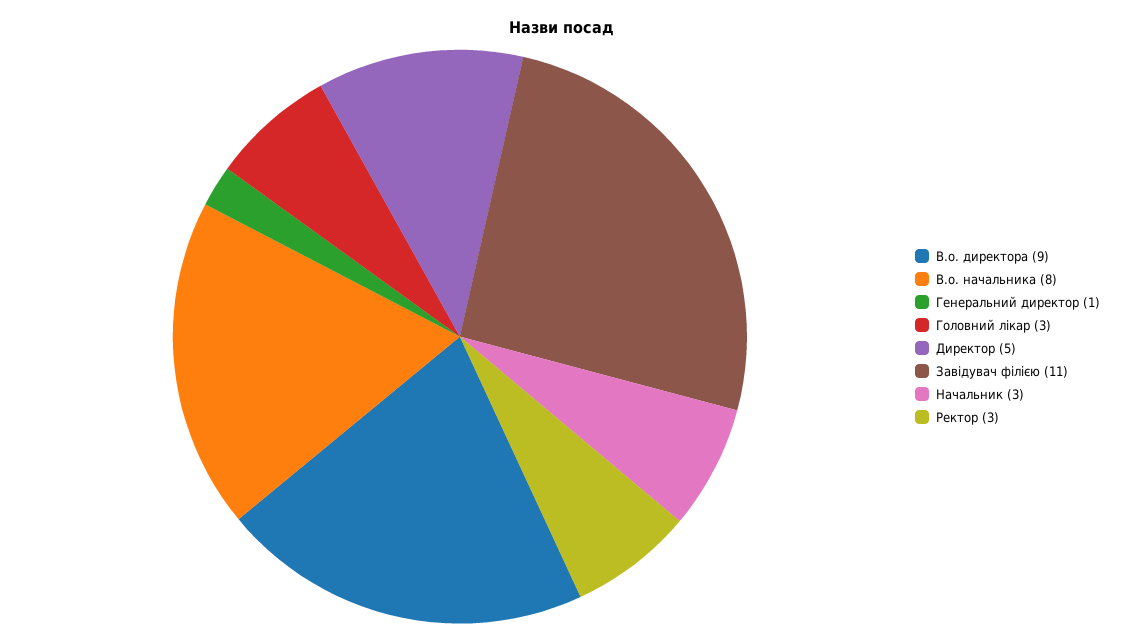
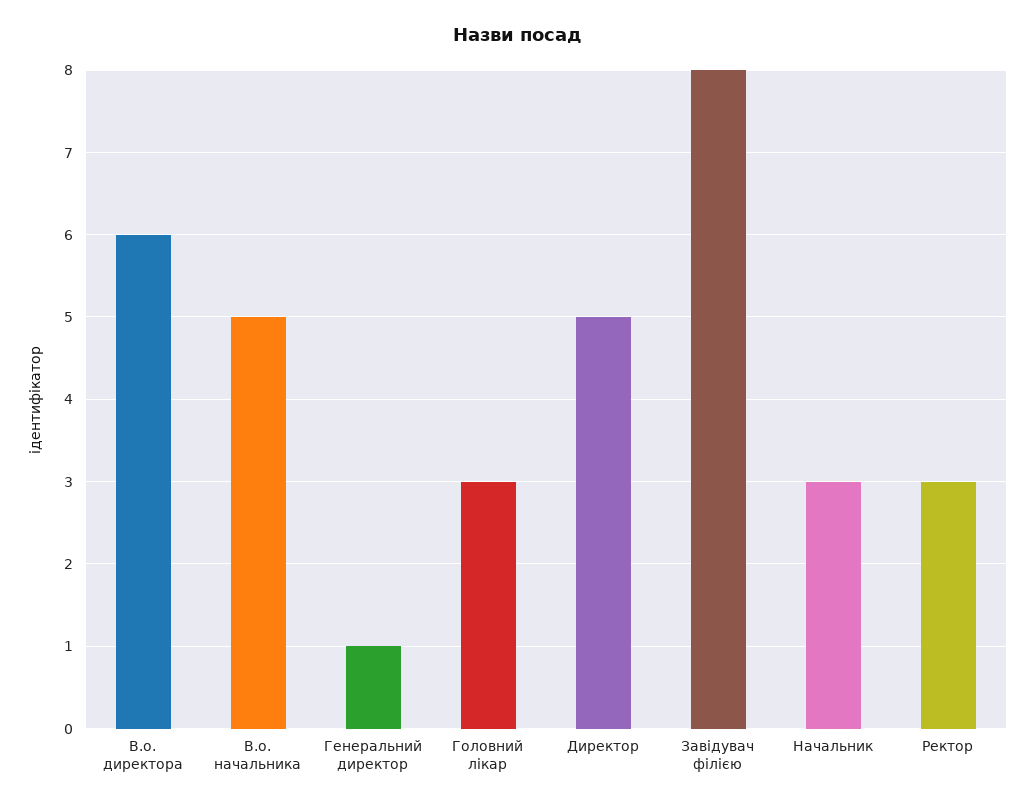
  {
-   "В.о. директора": 9,
+   "В.о. директора": 6,
-   "В.о. начальника": 8,
+   "В.о. начальника": 5,
    "Генеральний директор": 1,
    "Головний лікар": 3,
    "Директор": 5,
-   "Завідувач філією": 11,
+   "Завідувач філією": 8,
    "Начальник": 3,
    "Ректор": 3
  }

